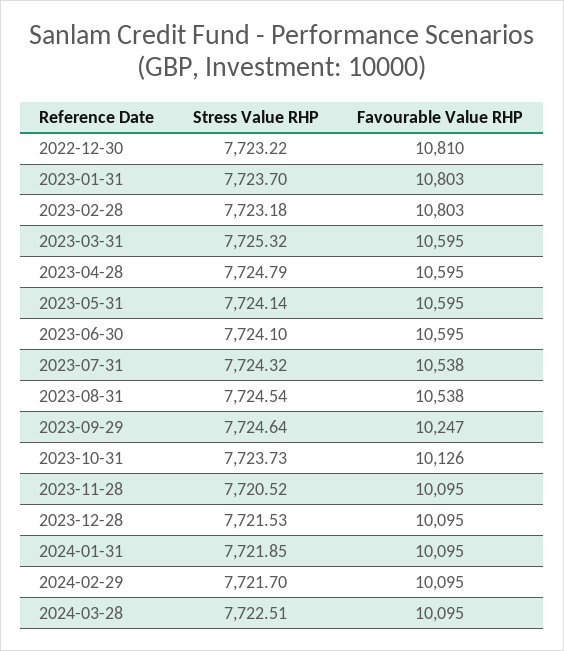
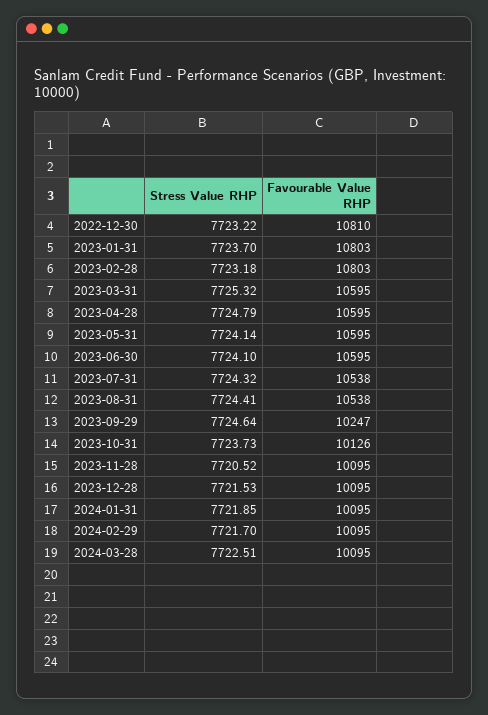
  {
    "Stress Value RHP": {
      "2022-12-30": 7723.22,
      "2023-01-31": 7723.7,
      "2023-02-28": 7723.18,
      "2023-03-31": 7725.32,
      "2023-04-28": 7724.79,
      "2023-05-31": 7724.14,
      "2023-06-30": 7724.1,
      "2023-07-31": 7724.32,
-     "2023-08-31": 7724.54,
+     "2023-08-31": 7724.41,
      "2023-09-29": 7724.64,
      "2023-10-31": 7723.73,
      "2023-11-28": 7720.52,
      "2023-12-28": 7721.53,
      "2024-01-31": 7721.85,
      "2024-02-29": 7721.7,
      "2024-03-28": 7722.51
    },
    "Favourable Value RHP": {
      "2022-12-30": 10810,
      "2023-01-31": 10803,
      "2023-02-28": 10803,
      "2023-03-31": 10595,
      "2023-04-28": 10595,
      "2023-05-31": 10595,
      "2023-06-30": 10595,
      "2023-07-31": 10538,
      "2023-08-31": 10538,
      "2023-09-29": 10247,
      "2023-10-31": 10126,
      "2023-11-28": 10095,
      "2023-12-28": 10095,
      "2024-01-31": 10095,
      "2024-02-29": 10095,
      "2024-03-28": 10095
    }
  }

